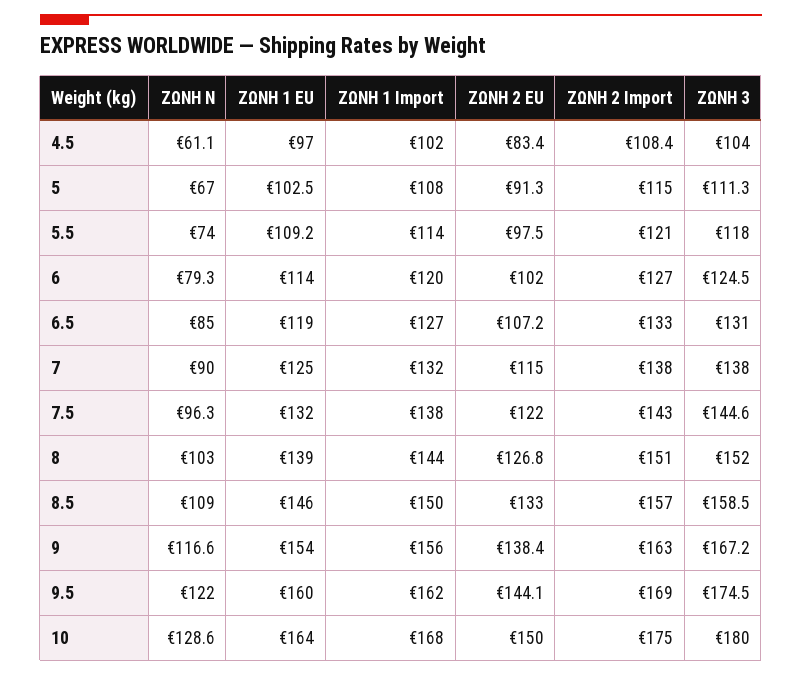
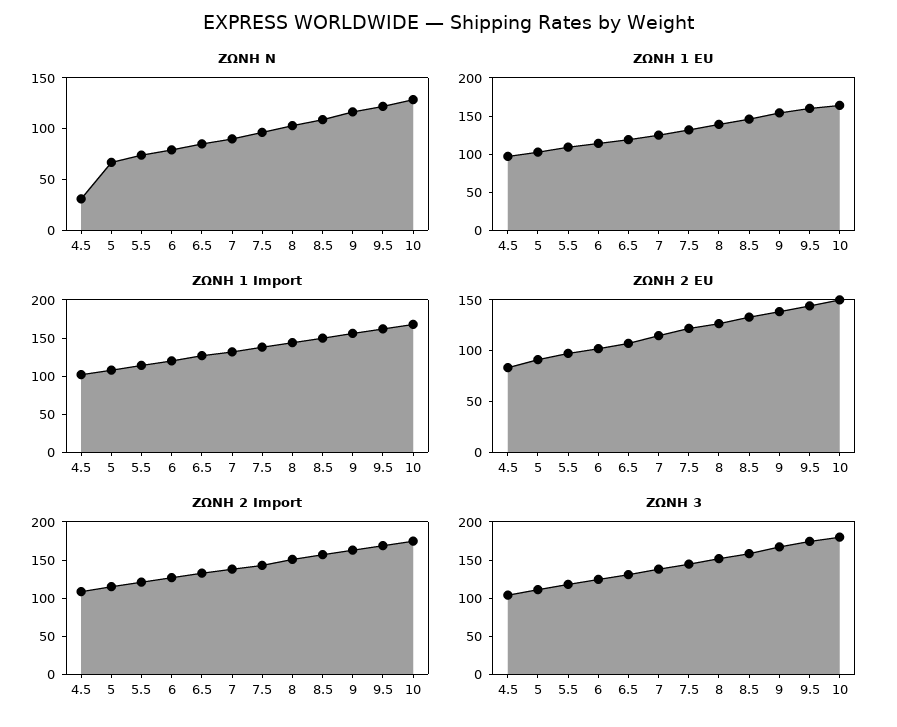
  {
    "ΖΩΝΗ Ν": {
-     "4.5": 61.1,
+     "4.5": 30,
      "5": 67,
      "5.5": 74,
      "6": 79.3,
      "6.5": 85,
      "7": 90,
      "7.5": 96.3,
      "8": 103,
      "8.5": 109,
      "9": 116.6,
      "9.5": 122,
      "10": 128.6
    },
    "ΖΩΝΗ 1 EU": {
      "4.5": 97,
      "5": 102.5,
      "5.5": 109.2,
      "6": 114,
      "6.5": 119,
      "7": 125,
      "7.5": 132,
      "8": 139,
      "8.5": 146,
      "9": 154,
      "9.5": 160,
      "10": 164
    },
    "ΖΩΝΗ 1 Import": {
      "4.5": 102,
      "5": 108,
      "5.5": 114,
      "6": 120,
      "6.5": 127,
      "7": 132,
      "7.5": 138,
      "8": 144,
      "8.5": 150,
      "9": 156,
      "9.5": 162,
      "10": 168
    },
    "ΖΩΝΗ 2 EU": {
      "4.5": 83.4,
      "5": 91.3,
      "5.5": 97.5,
      "6": 102,
      "6.5": 107.2,
      "7": 115,
      "7.5": 122,
      "8": 126.8,
      "8.5": 133,
      "9": 138.4,
      "9.5": 144.1,
      "10": 150
    },
    "ΖΩΝΗ 2 Import": {
      "4.5": 108.4,
      "5": 115,
      "5.5": 121,
      "6": 127,
      "6.5": 133,
      "7": 138,
      "7.5": 143,
      "8": 151,
      "8.5": 157,
      "9": 163,
      "9.5": 169,
      "10": 175
    },
    "ΖΩΝΗ 3": {
      "4.5": 104,
      "5": 111.3,
      "5.5": 118,
      "6": 124.5,
      "6.5": 131,
      "7": 138,
      "7.5": 144.6,
      "8": 152,
      "8.5": 158.5,
      "9": 167.2,
      "9.5": 174.5,
      "10": 180
    }
  }

